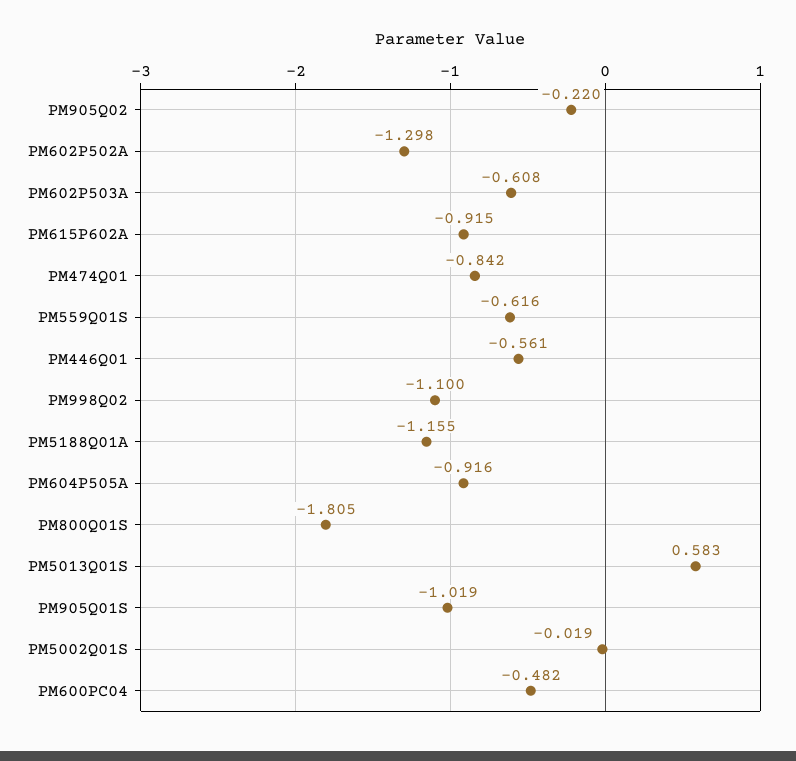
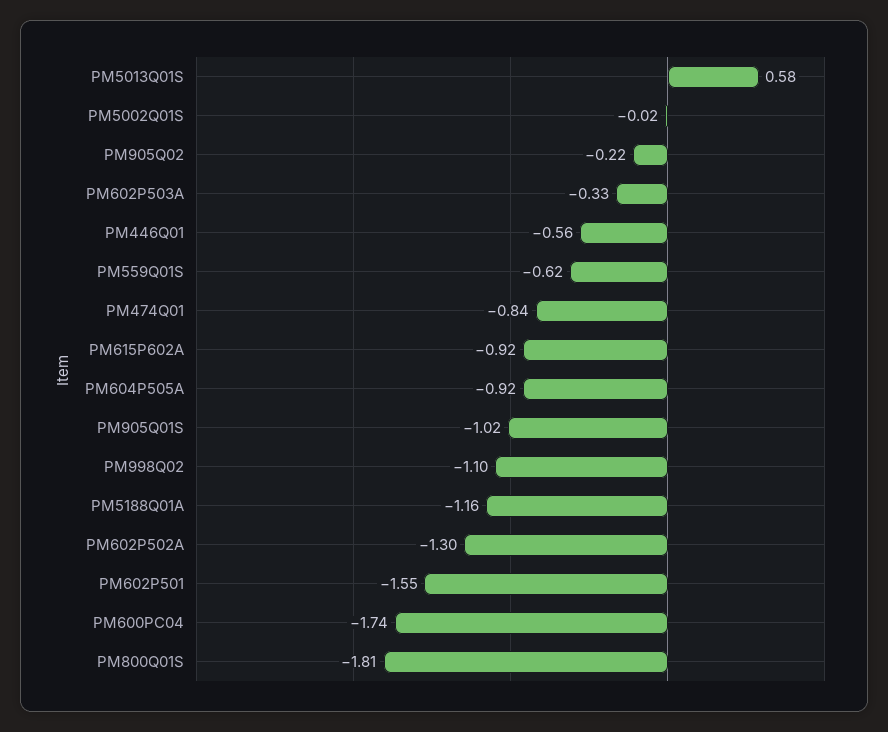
  {
    "PM905Q02": -0.22,
    "PM602P502A": -1.298,
-   "PM602P503A": -0.608,
+   "PM602P503A": -0.33,
    "PM615P602A": -0.915,
    "PM474Q01": -0.842,
    "PM559Q01S": -0.616,
    "PM446Q01": -0.561,
    "PM998Q02": -1.1,
    "PM5188Q01A": -1.155,
    "PM604P505A": -0.916,
    "PM800Q01S": -1.805,
    "PM5013Q01S": 0.583,
    "PM905Q01S": -1.019,
    "PM5002Q01S": -0.019,
-   "PM600PC04": -0.482
+   "PM600PC04": -1.74,
+   "PM602P501": -1.55
  }

